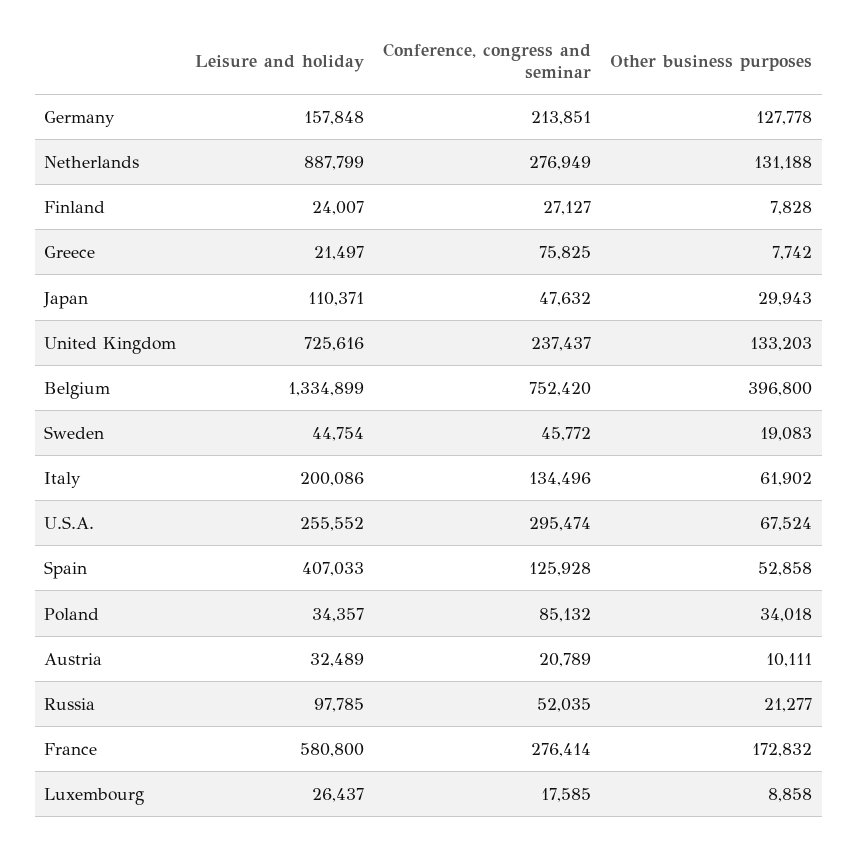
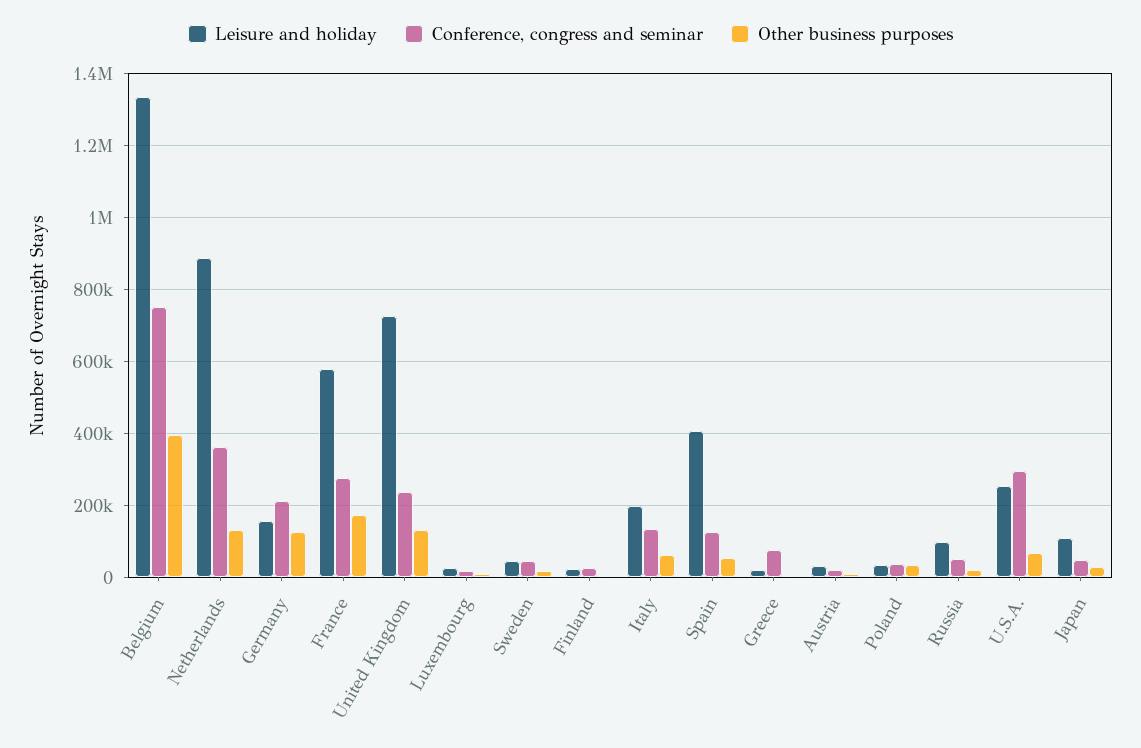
  {
    "Leisure and holiday": {
      "Germany": 157848,
      "Netherlands": 887799,
      "Finland": 24007,
      "Greece": 21497,
      "Japan": 110371,
      "United Kingdom": 725616,
      "Belgium": 1334899,
      "Sweden": 44754,
      "Italy": 200086,
      "U.S.A.": 255552,
      "Spain": 407033,
      "Poland": 34357,
      "Austria": 32489,
      "Russia": 97785,
      "France": 580800,
      "Luxembourg": 26437
    },
    "Conference, congress and seminar": {
      "Germany": 213851,
-     "Netherlands": 276949,
+     "Netherlands": 360000,
      "Finland": 27127,
      "Greece": 75825,
      "Japan": 47632,
      "United Kingdom": 237437,
      "Belgium": 752420,
      "Sweden": 45772,
      "Italy": 134496,
      "U.S.A.": 295474,
      "Spain": 125928,
-     "Poland": 85132,
+     "Poland": 40000,
      "Austria": 20789,
      "Russia": 52035,
      "France": 276414,
      "Luxembourg": 17585
    },
    "Other business purposes": {
      "Germany": 127778,
      "Netherlands": 131188,
      "Finland": 7828,
      "Greece": 7742,
      "Japan": 29943,
      "United Kingdom": 133203,
      "Belgium": 396800,
      "Sweden": 19083,
      "Italy": 61902,
      "U.S.A.": 67524,
      "Spain": 52858,
      "Poland": 34018,
      "Austria": 10111,
      "Russia": 21277,
      "France": 172832,
      "Luxembourg": 8858
    }
  }

